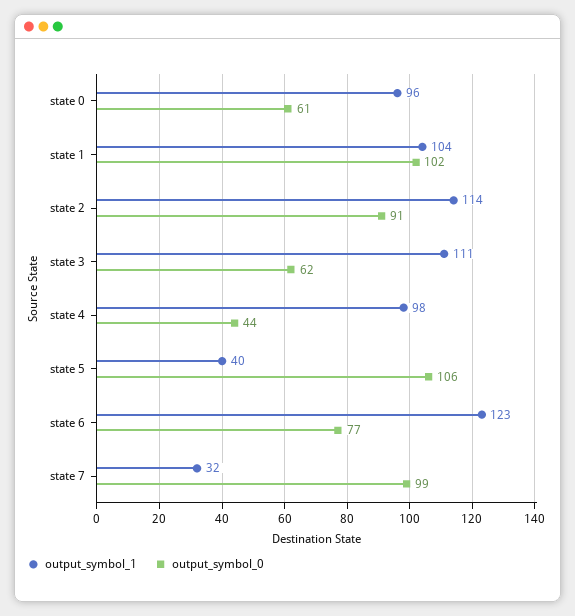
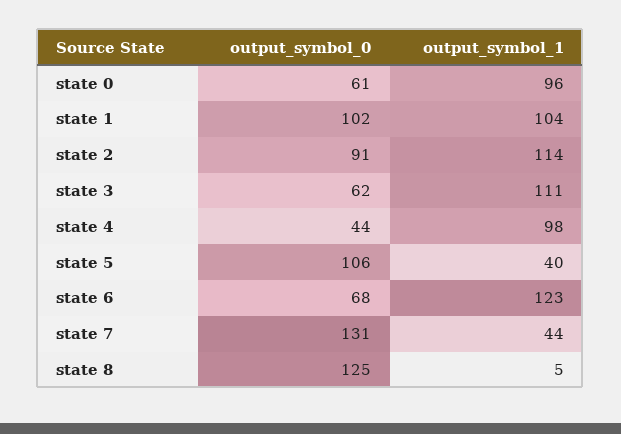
  {
    "output_symbol_1": {
      "state 0": 96,
      "state 1": 104,
      "state 2": 114,
      "state 3": 111,
      "state 4": 98,
      "state 5": 40,
      "state 6": 123,
-     "state 7": 32
+     "state 7": 44,
+     "state 8": 5
    },
    "output_symbol_0": {
      "state 0": 61,
      "state 1": 102,
      "state 2": 91,
      "state 3": 62,
      "state 4": 44,
      "state 5": 106,
-     "state 6": 77,
+     "state 6": 68,
-     "state 7": 99
+     "state 7": 131,
+     "state 8": 125
    }
  }

